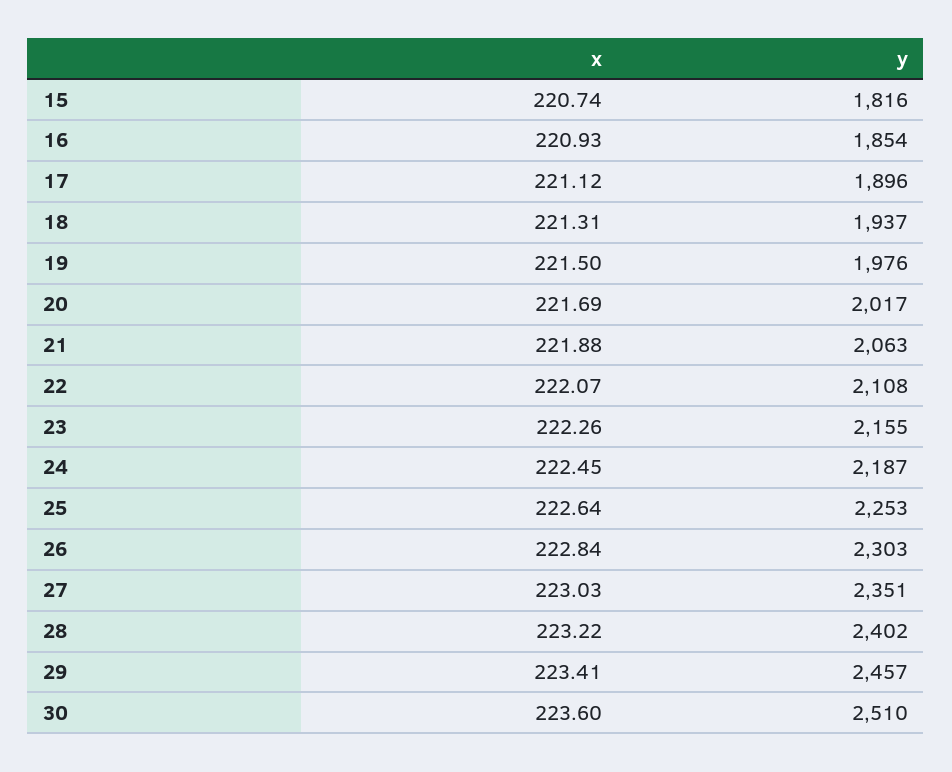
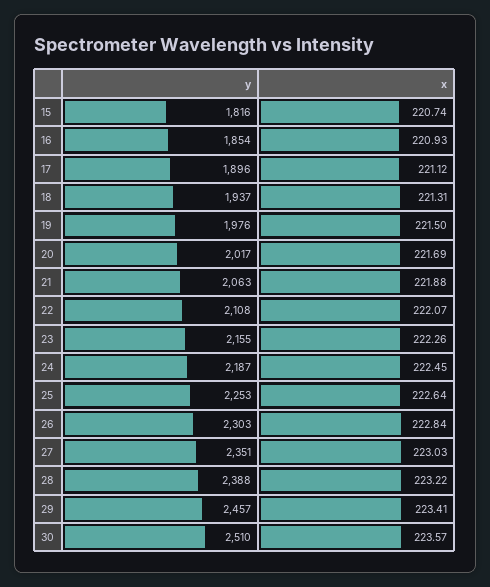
  {
    "x": {
      "15": 220.74,
      "16": 220.93,
      "17": 221.12,
      "18": 221.31,
      "19": 221.5,
      "20": 221.69,
      "21": 221.88,
      "22": 222.07,
      "23": 222.26,
      "24": 222.45,
      "25": 222.64,
      "26": 222.84,
      "27": 223.03,
      "28": 223.22,
      "29": 223.41,
-     "30": 223.6
+     "30": 223.57
    },
    "y": {
      "15": 1816,
      "16": 1854,
      "17": 1896,
      "18": 1937,
      "19": 1976,
      "20": 2017,
      "21": 2063,
      "22": 2108,
      "23": 2155,
      "24": 2187,
      "25": 2253,
      "26": 2303,
      "27": 2351,
-     "28": 2402,
+     "28": 2388,
      "29": 2457,
      "30": 2510
    }
  }

